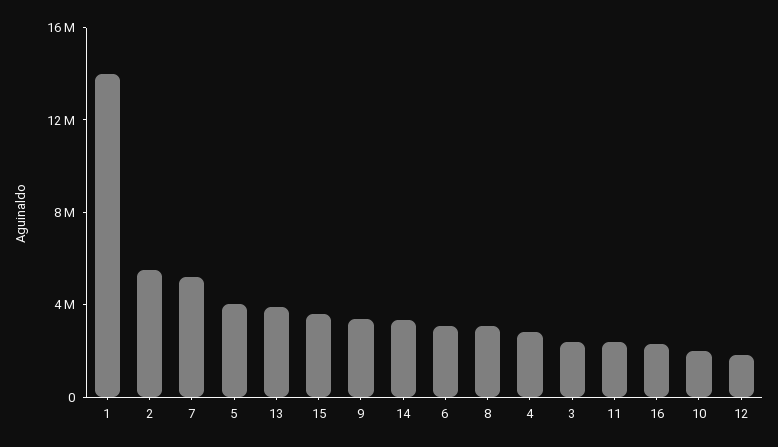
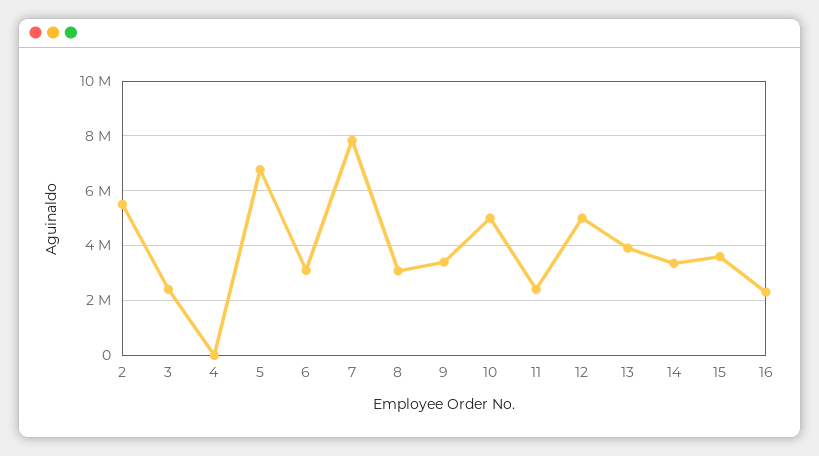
  {
-   "1": 14000000,
    "2": 5500000,
-   "7": 5000000,
+   "7": 7750000,
-   "5": 4000000,
+   "5": 6750000,
    "13": 4000000,
    "15": 3500000,
    "9": 3500000,
    "14": 3250000,
    "6": 3000000,
    "8": 3000000,
-   "4": 3000000,
+   "4": 0,
    "3": 2500000,
    "11": 2500000,
    "16": 2250000,
-   "10": 2000000,
+   "10": 5000000,
-   "12": 2000000
+   "12": 5000000
  }

